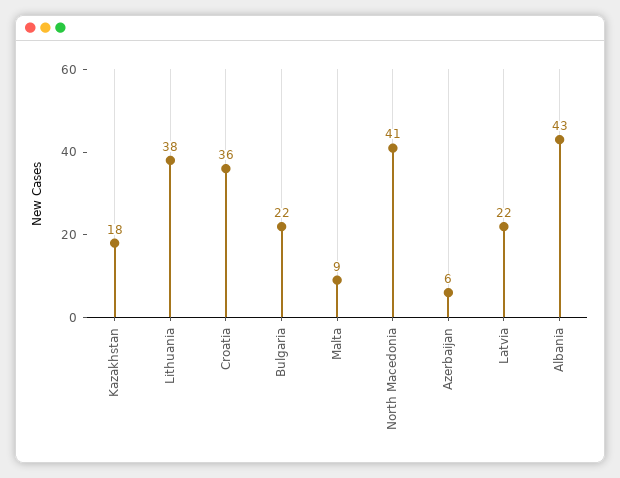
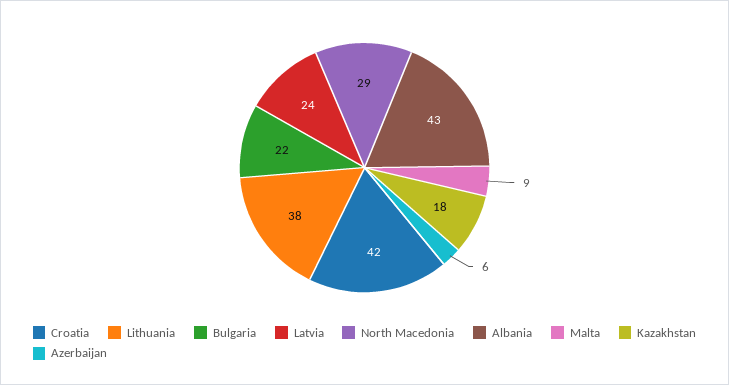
  {
    "Kazakhstan": 18,
    "Lithuania": 38,
-   "Croatia": 36,
+   "Croatia": 42,
    "Bulgaria": 22,
    "Malta": 9,
-   "North Macedonia": 41,
+   "North Macedonia": 29,
    "Azerbaijan": 6,
-   "Latvia": 22,
+   "Latvia": 24,
    "Albania": 43
  }

